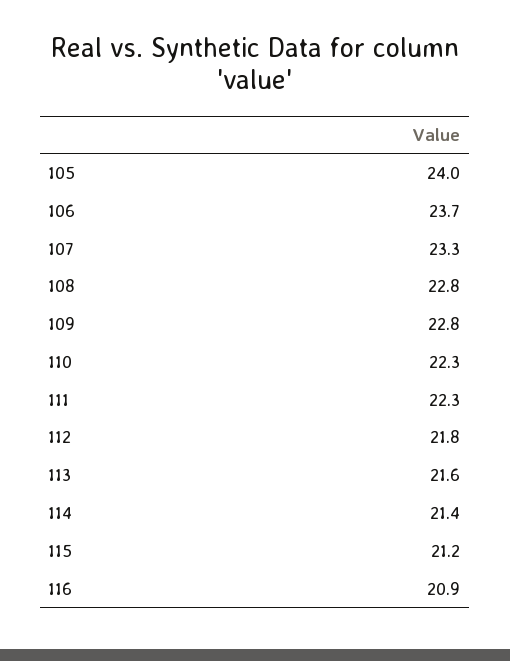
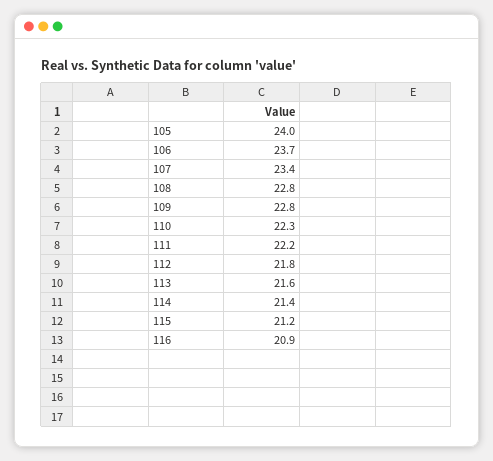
  {
    "105": 24,
    "106": 23.7,
-   "107": 23.3,
+   "107": 23.4,
    "108": 22.8,
    "109": 22.8,
    "110": 22.3,
-   "111": 22.3,
+   "111": 22.2,
    "112": 21.8,
    "113": 21.6,
    "114": 21.4,
    "115": 21.2,
    "116": 20.9
  }

